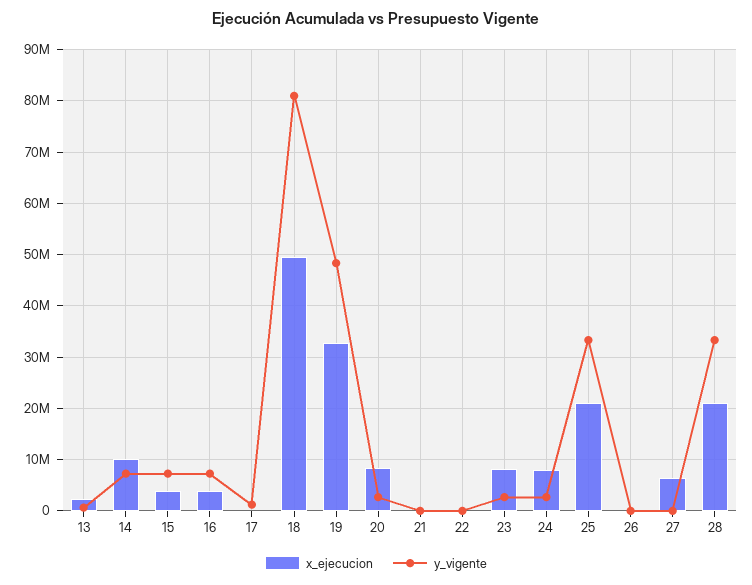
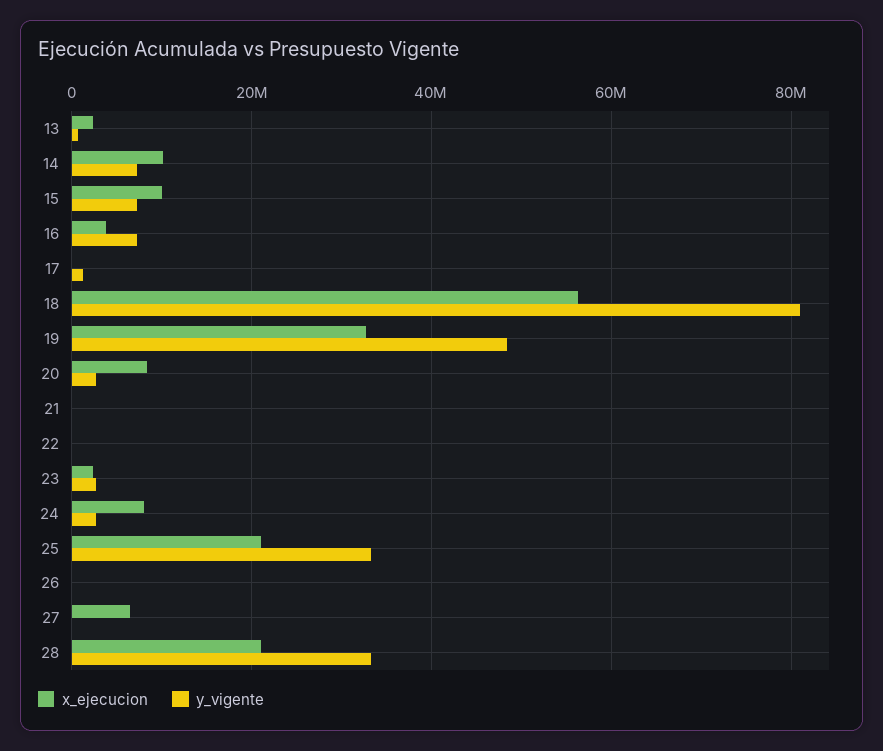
  {
    "x_ejecucion": {
      "13": 2000000,
      "14": 10000000,
-     "15": 4000000,
+     "15": 10000000,
      "16": 4000000,
      "17": 0,
-     "18": 50000000,
+     "18": 56000000,
      "19": 32000000,
      "20": 8000000,
      "21": 0,
      "22": 0,
-     "23": 8000000,
+     "23": 2000000,
      "24": 8000000,
      "25": 22000000,
      "26": 0,
      "27": 6000000,
      "28": 22000000
    },
    "y_vigente": {
      "13": 0,
      "14": 8000000,
      "15": 8000000,
      "16": 8000000,
      "17": 2000000,
      "18": 80000000,
      "19": 48000000,
      "20": 2000000,
      "21": 0,
      "22": 0,
      "23": 2000000,
      "24": 2000000,
      "25": 34000000,
      "26": 0,
      "27": 0,
      "28": 34000000
    }
  }

